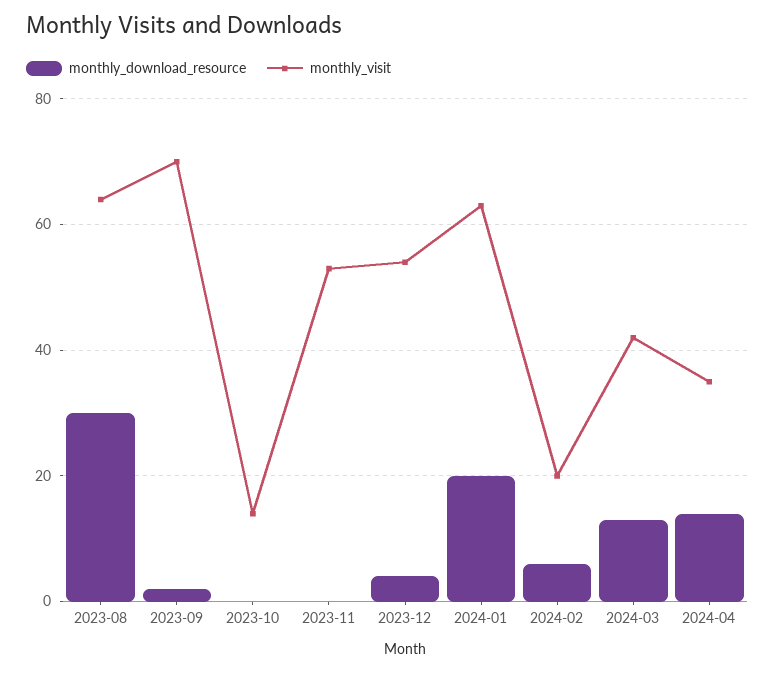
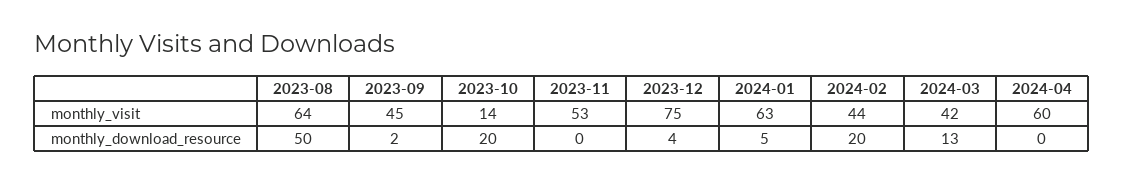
  {
    "monthly_download_resource": {
-     "2023-08": 30,
+     "2023-08": 50,
      "2023-09": 2,
-     "2023-10": 0,
+     "2023-10": 20,
      "2023-11": 0,
      "2023-12": 4,
-     "2024-01": 20,
+     "2024-01": 5,
-     "2024-02": 5,
+     "2024-02": 20,
      "2024-03": 13,
-     "2024-04": 15
+     "2024-04": 0
    },
    "monthly_visit": {
      "2023-08": 64,
-     "2023-09": 70,
+     "2023-09": 45,
      "2023-10": 14,
      "2023-11": 53,
-     "2023-12": 55,
+     "2023-12": 75,
      "2024-01": 63,
-     "2024-02": 20,
+     "2024-02": 44,
      "2024-03": 42,
-     "2024-04": 35
+     "2024-04": 60
    }
  }

